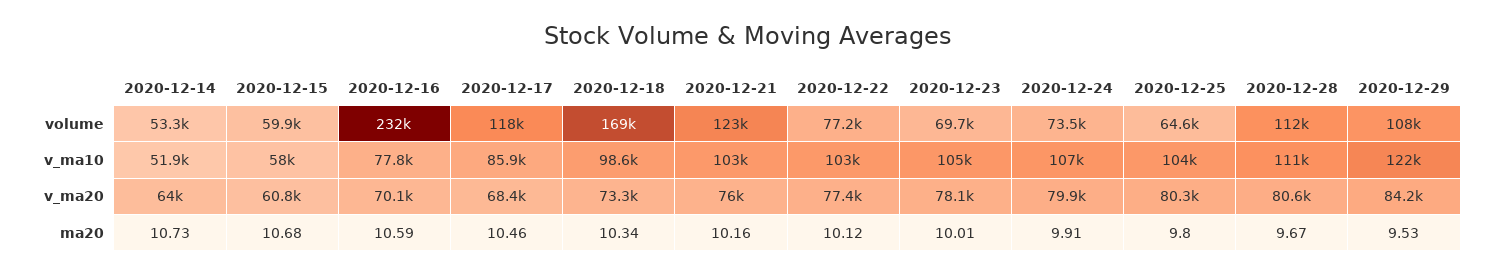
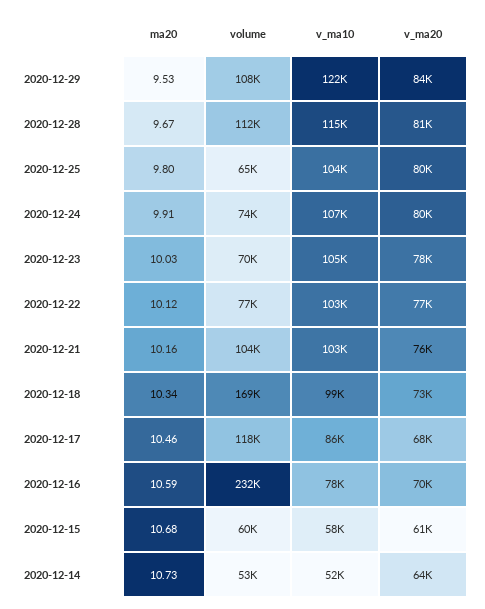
  {
    "2020-12-14": {
      "volume": 53300,
      "v_ma10": 51900,
      "v_ma20": 64000,
      "ma20": 10.73
    },
    "2020-12-15": {
      "volume": 59900,
      "v_ma10": 58000,
      "v_ma20": 60800,
      "ma20": 10.68
    },
    "2020-12-16": {
      "volume": 232000,
      "v_ma10": 77800,
      "v_ma20": 70100,
      "ma20": 10.59
    },
    "2020-12-17": {
      "volume": 118000,
      "v_ma10": 85900,
      "v_ma20": 68400,
      "ma20": 10.46
    },
    "2020-12-18": {
      "volume": 169000,
      "v_ma10": 98600,
      "v_ma20": 73300,
      "ma20": 10.34
    },
    "2020-12-21": {
-     "volume": 123000,
+     "volume": 104000,
      "v_ma10": 103000,
      "v_ma20": 76000,
      "ma20": 10.16
    },
    "2020-12-22": {
      "volume": 77200,
      "v_ma10": 103000,
      "v_ma20": 77400,
      "ma20": 10.12
    },
    "2020-12-23": {
      "volume": 69700,
      "v_ma10": 105000,
      "v_ma20": 78100,
-     "ma20": 10.01
+     "ma20": 10.03
    },
    "2020-12-24": {
      "volume": 73500,
      "v_ma10": 107000,
      "v_ma20": 79900,
      "ma20": 9.91
    },
    "2020-12-25": {
      "volume": 64600,
      "v_ma10": 104000,
      "v_ma20": 80300,
      "ma20": 9.8
    },
    "2020-12-28": {
      "volume": 112000,
-     "v_ma10": 111000,
+     "v_ma10": 115000,
      "v_ma20": 80600,
      "ma20": 9.67
    },
    "2020-12-29": {
      "volume": 108000,
      "v_ma10": 122000,
      "v_ma20": 84200,
      "ma20": 9.53
    }
  }

